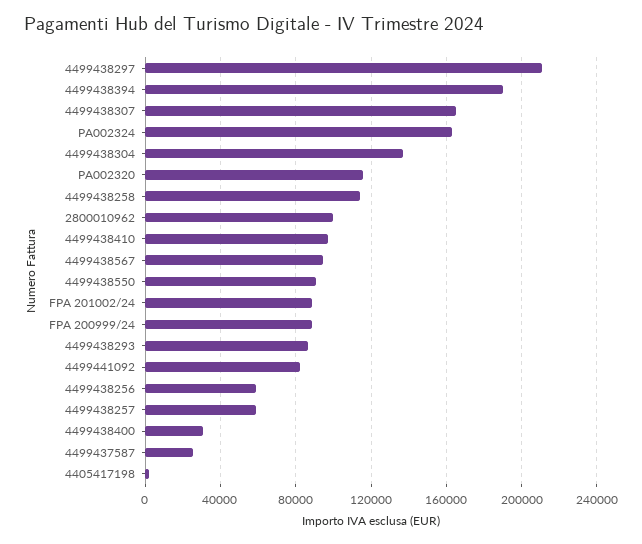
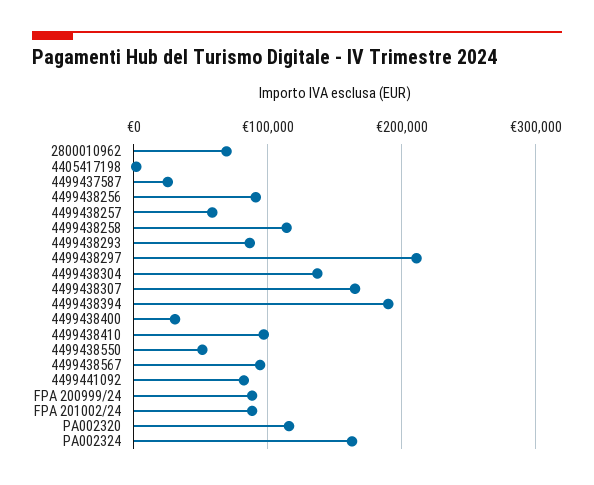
  {
    "4499438297": 210000,
    "4499438394": 190000,
    "4499438307": 165000,
    "PA002324": 165000,
    "4499438304": 135000,
    "PA002320": 115000,
    "4499438258": 115000,
-   "2800010962": 100000,
+   "2800010962": 70000,
    "4499438410": 95000,
    "4499438567": 95000,
-   "4499438550": 90000,
+   "4499438550": 50000,
    "FPA 201002/24": 90000,
    "FPA 200999/24": 90000,
    "4499438293": 85000,
    "4499441092": 80000,
-   "4499438256": 60000,
+   "4499438256": 90000,
    "4499438257": 60000,
    "4499438400": 30000,
    "4499437587": 25000,
    "4405417198": 0
  }

